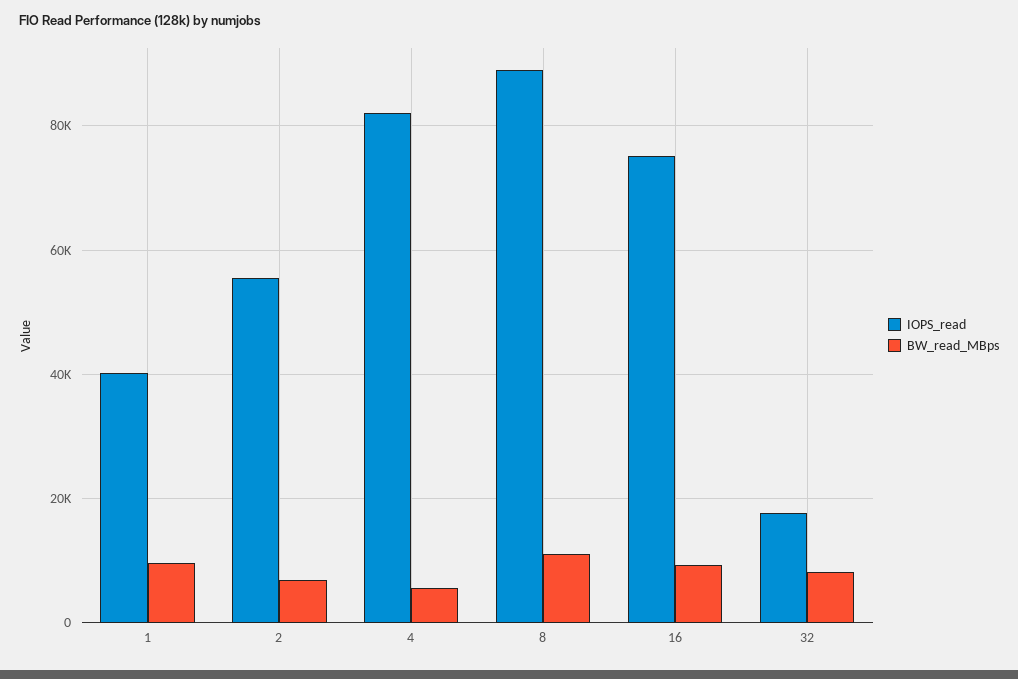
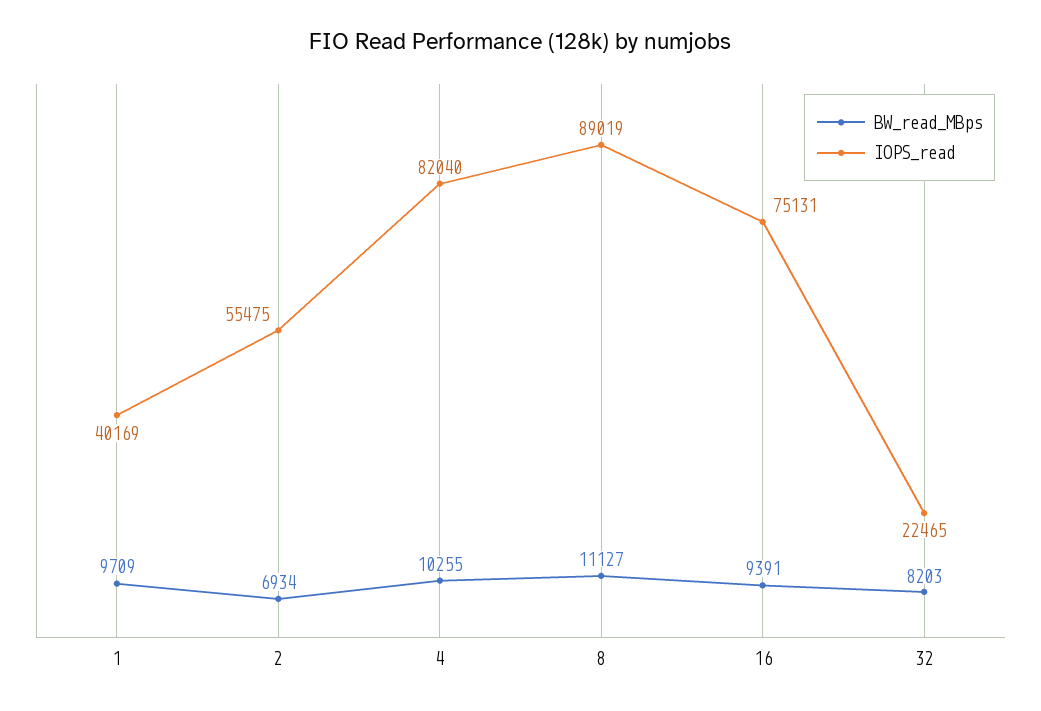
  {
    "IOPS_read": {
      "1": 40169,
      "2": 55475,
      "4": 82040,
      "8": 89019,
      "16": 75131,
-     "32": 18000
+     "32": 22465
    },
    "BW_read_MBps": {
      "1": 9709,
      "2": 6934,
-     "4": 6000,
+     "4": 10255,
      "8": 11127,
      "16": 9391,
      "32": 8203
    }
  }

